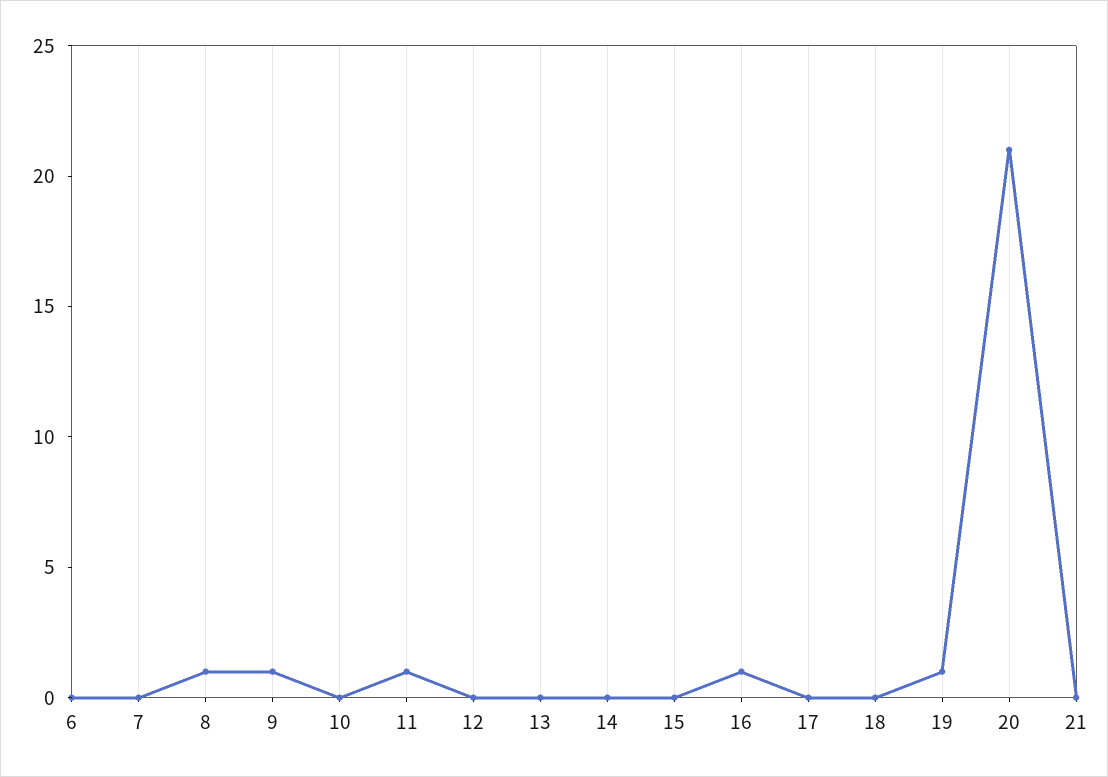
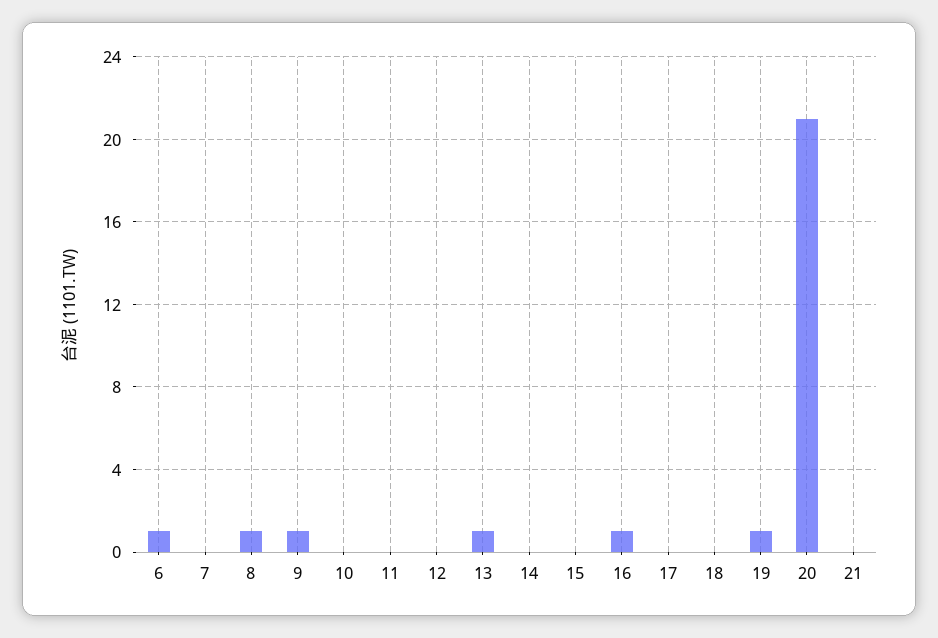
  {
-   "6": 0,
+   "6": 1,
    "7": 0,
    "8": 1,
    "9": 1,
    "10": 0,
-   "11": 1,
+   "11": 0,
    "12": 0,
-   "13": 0,
+   "13": 1,
    "14": 0,
    "15": 0,
    "16": 1,
    "17": 0,
    "18": 0,
    "19": 1,
    "20": 21,
    "21": 0
  }

